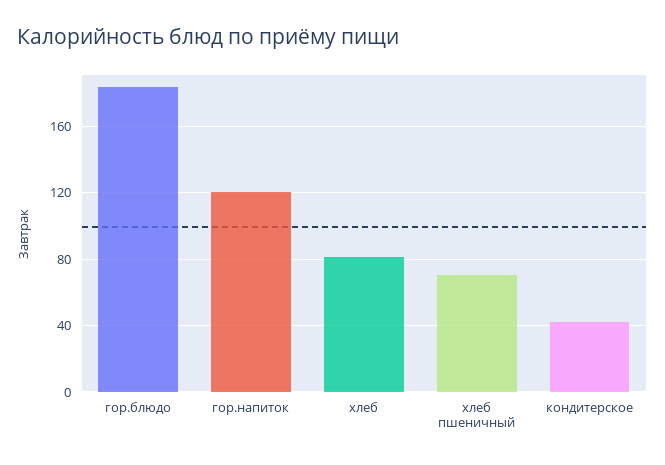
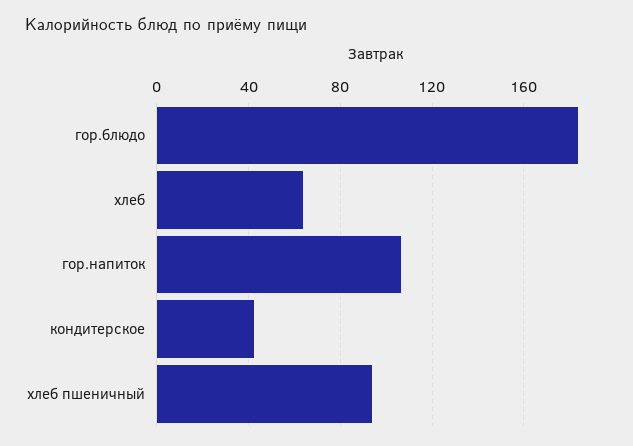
  {
    "гор.блюдо": 185,
-   "гор.напиток": 120,
+   "гор.напиток": 105,
-   "хлеб": 80,
+   "хлеб": 65,
-   "хлеб пшеничный": 70,
+   "хлеб пшеничный": 95,
    "кондитерское": 40
  }

